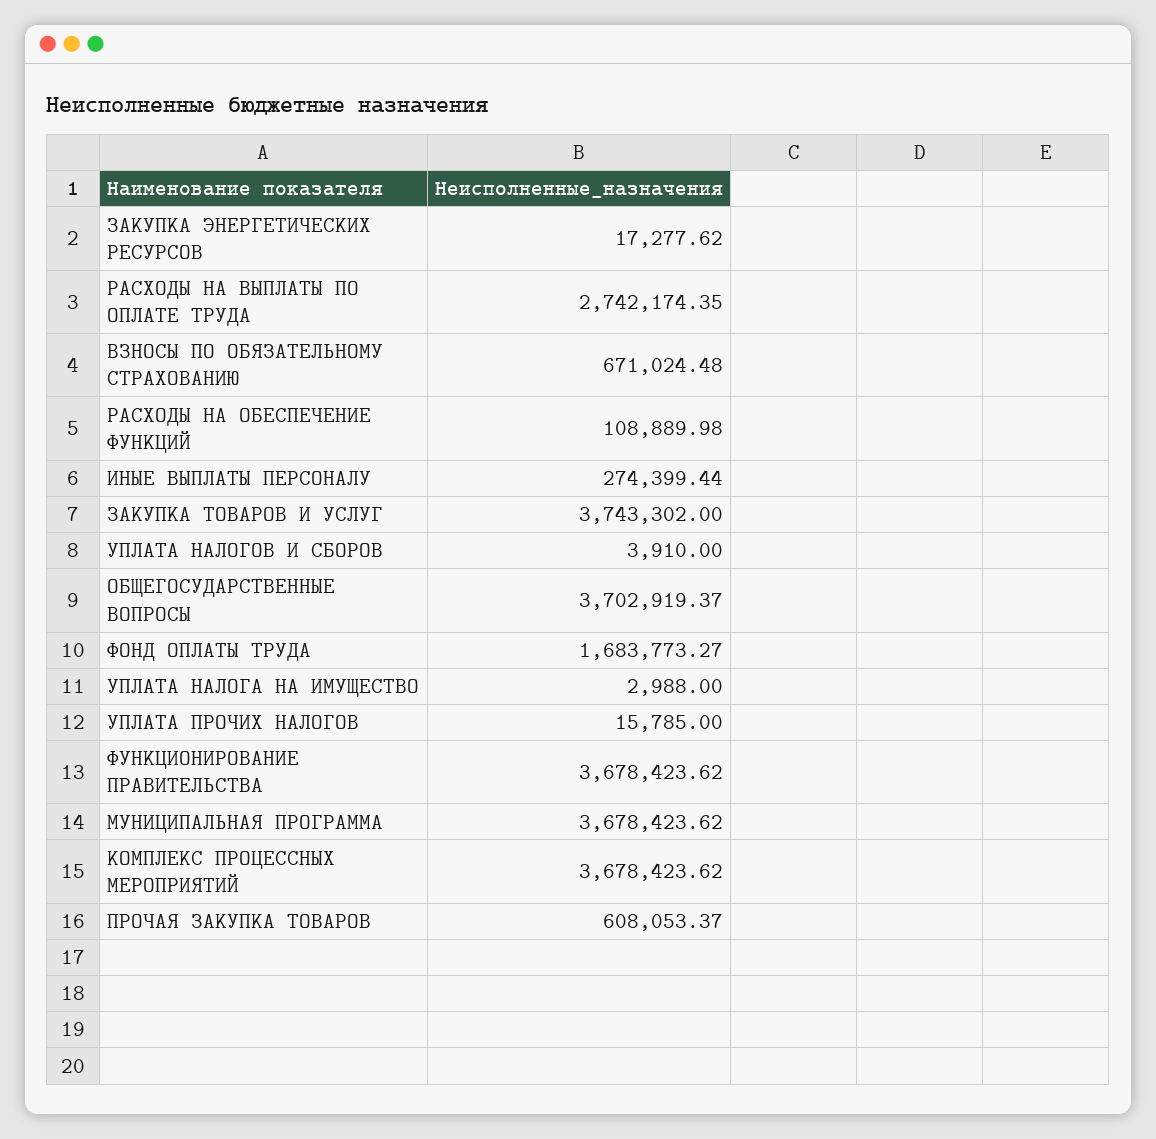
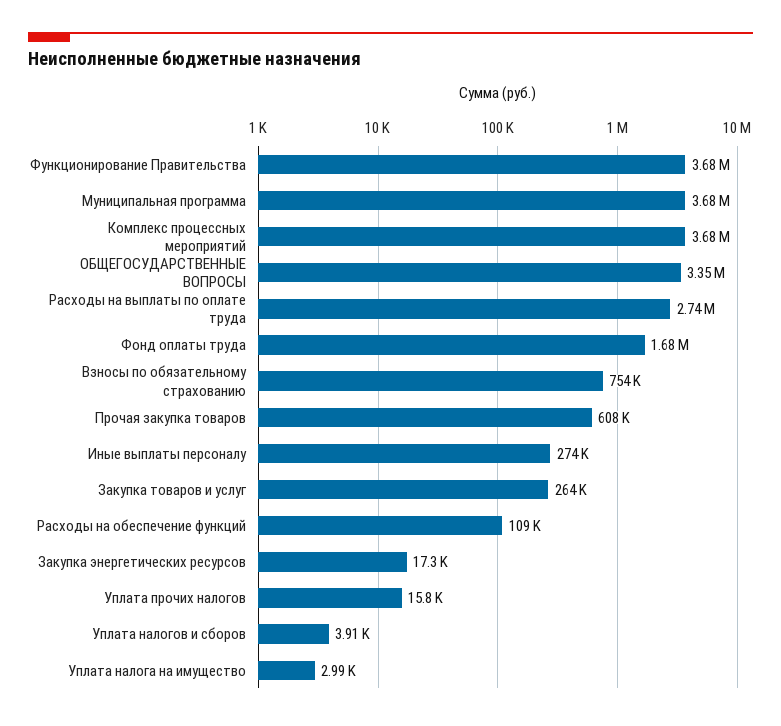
  {
    "ЗАКУПКА ЭНЕРГЕТИЧЕСКИХ РЕСУРСОВ": 17277.62,
    "РАСХОДЫ НА ВЫПЛАТЫ ПО ОПЛАТЕ ТРУДА": 2742174.35,
-   "ВЗНОСЫ ПО ОБЯЗАТЕЛЬНОМУ СТРАХОВАНИЮ": 671024.48,
+   "ВЗНОСЫ ПО ОБЯЗАТЕЛЬНОМУ СТРАХОВАНИЮ": 754000,
    "РАСХОДЫ НА ОБЕСПЕЧЕНИЕ ФУНКЦИЙ": 108889.98,
    "ИНЫЕ ВЫПЛАТЫ ПЕРСОНАЛУ": 274399.44,
-   "ЗАКУПКА ТОВАРОВ И УСЛУГ": 3743302,
+   "ЗАКУПКА ТОВАРОВ И УСЛУГ": 264000,
    "УПЛАТА НАЛОГОВ И СБОРОВ": 3910,
-   "ОБЩЕГОСУДАРСТВЕННЫЕ ВОПРОСЫ": 3702919.37,
+   "ОБЩЕГОСУДАРСТВЕННЫЕ ВОПРОСЫ": 3350000,
    "ФОНД ОПЛАТЫ ТРУДА": 1683773.27,
    "УПЛАТА НАЛОГА НА ИМУЩЕСТВО": 2988,
    "УПЛАТА ПРОЧИХ НАЛОГОВ": 15785,
    "ФУНКЦИОНИРОВАНИЕ ПРАВИТЕЛЬСТВА": 3678423.62,
    "МУНИЦИПАЛЬНАЯ ПРОГРАММА": 3678423.62,
    "КОМПЛЕКС ПРОЦЕССНЫХ МЕРОПРИЯТИЙ": 3678423.62,
    "ПРОЧАЯ ЗАКУПКА ТОВАРОВ": 608053.37
  }

